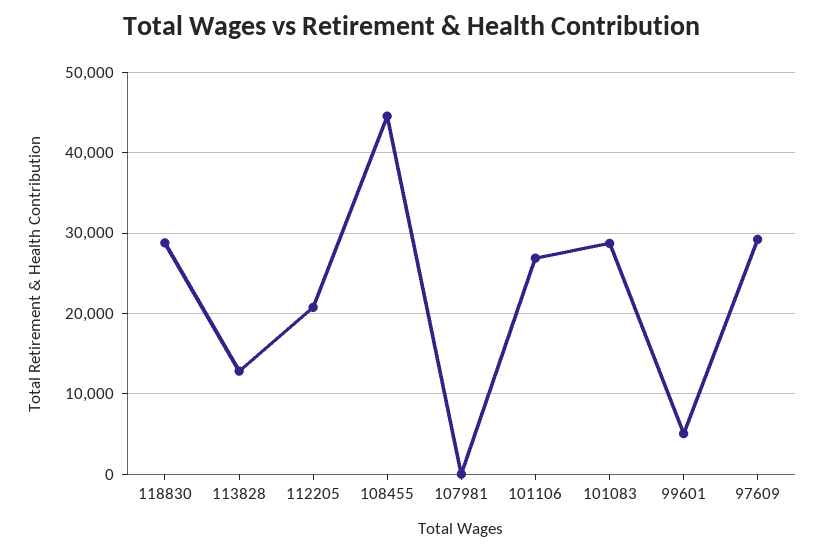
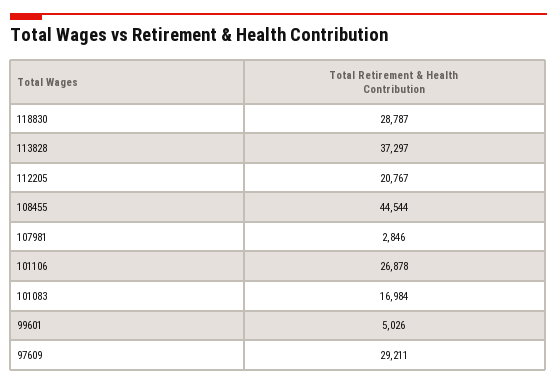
  {
    "118830": 28787,
-   "113828": 13000,
+   "113828": 37297,
    "112205": 20767,
    "108455": 44544,
-   "107981": 0,
+   "107981": 2846,
    "101106": 26878,
-   "101083": 29000,
+   "101083": 16984,
    "99601": 5026,
    "97609": 29211
  }

